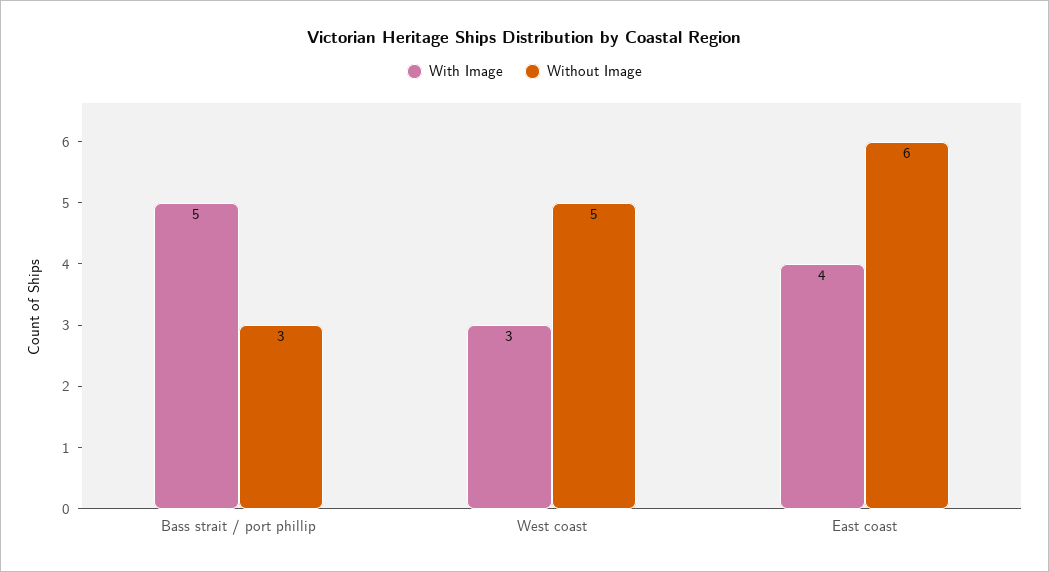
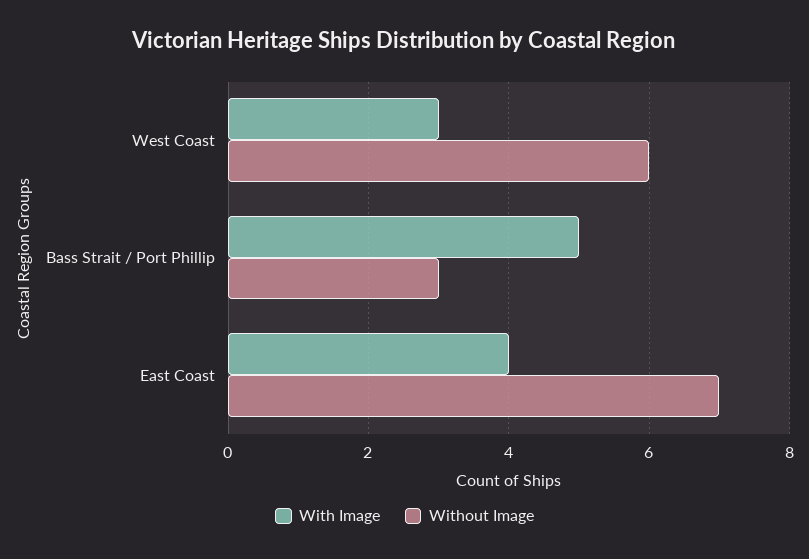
  {
    "With Image": {
      "Bass strait / port phillip": 5,
      "West coast": 3,
      "East coast": 4
    },
    "Without Image": {
      "Bass strait / port phillip": 3,
-     "West coast": 5,
+     "West coast": 6,
-     "East coast": 6
+     "East coast": 7
    }
  }

